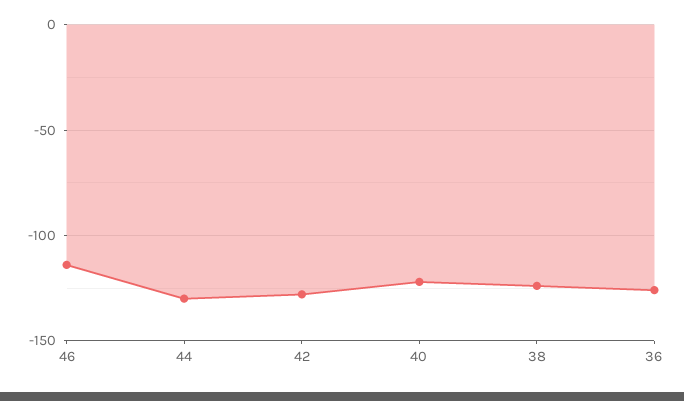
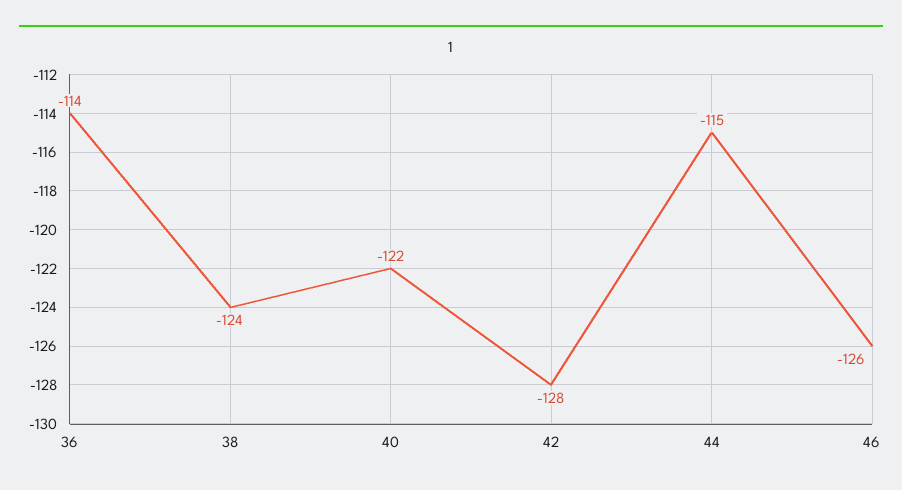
  {
-   "46": -115,
+   "46": -126,
-   "44": -130,
+   "44": -115,
    "42": -128,
    "40": -122,
    "38": -124,
-   "36": -125
+   "36": -114
  }

